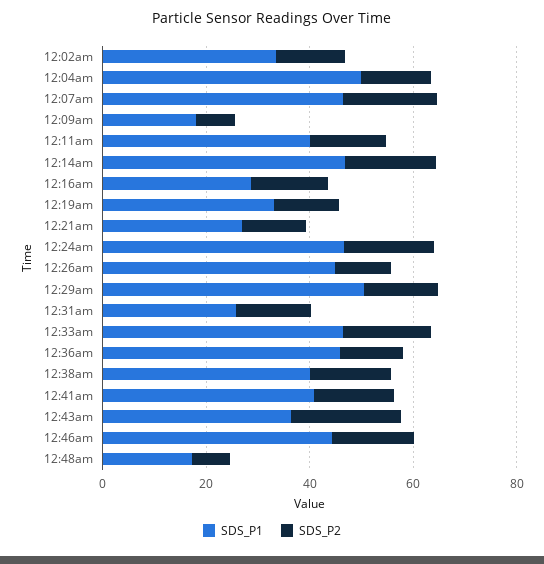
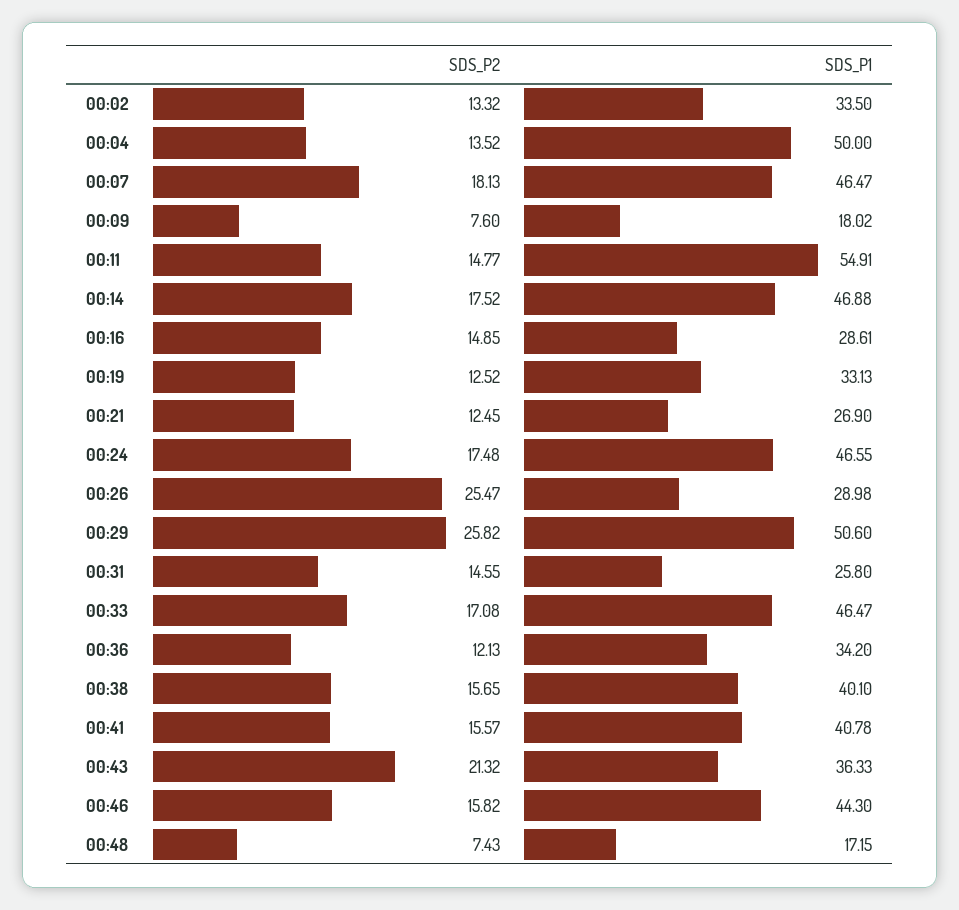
  {
    "SDS_P1": {
      "12:02am": 33.5,
      "12:04am": 50,
      "12:07am": 46.47,
      "12:09am": 18.02,
-     "12:11am": 40,
+     "12:11am": 54.91,
      "12:14am": 46.88,
      "12:16am": 28.61,
      "12:19am": 33.13,
      "12:21am": 26.9,
      "12:24am": 46.55,
-     "12:26am": 45,
+     "12:26am": 28.98,
      "12:29am": 50.6,
      "12:31am": 25.8,
      "12:33am": 46.47,
-     "12:36am": 45,
+     "12:36am": 34.2,
      "12:38am": 40.1,
      "12:41am": 40.78,
      "12:43am": 36.33,
      "12:46am": 44.3,
      "12:48am": 17.15
    },
    "SDS_P2": {
      "12:02am": 13.32,
      "12:04am": 13.52,
      "12:07am": 18.13,
      "12:09am": 7.6,
      "12:11am": 14.77,
      "12:14am": 17.52,
      "12:16am": 14.85,
      "12:19am": 12.52,
      "12:21am": 12.45,
      "12:24am": 17.48,
-     "12:26am": 10,
+     "12:26am": 25.47,
-     "12:29am": 15,
+     "12:29am": 25.82,
      "12:31am": 14.55,
      "12:33am": 17.08,
      "12:36am": 12.13,
      "12:38am": 15.65,
      "12:41am": 15.57,
      "12:43am": 21.32,
      "12:46am": 15.82,
      "12:48am": 7.43
    }
  }

